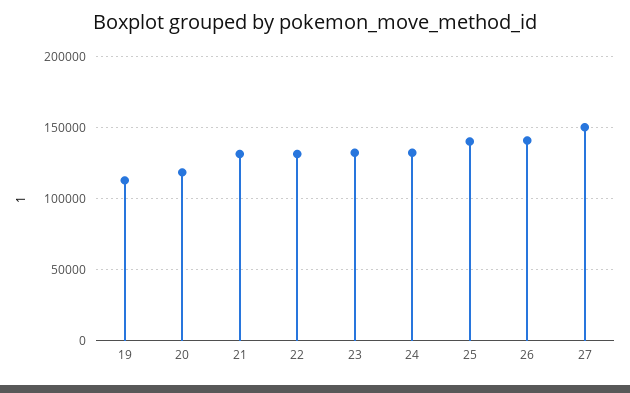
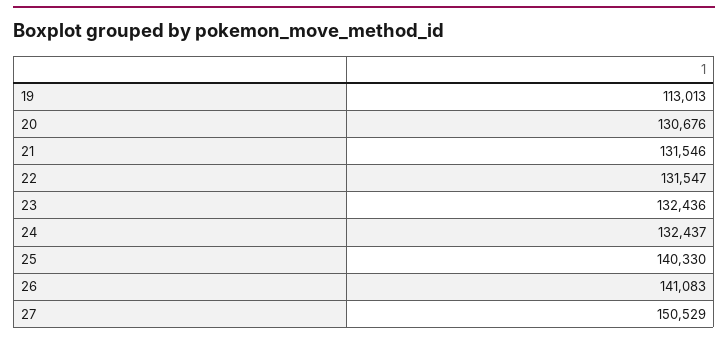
  {
    "19": 113013,
-   "20": 120000,
+   "20": 130676,
    "21": 131546,
    "22": 131547,
    "23": 132436,
    "24": 132437,
    "25": 140330,
    "26": 141083,
    "27": 150529
  }

